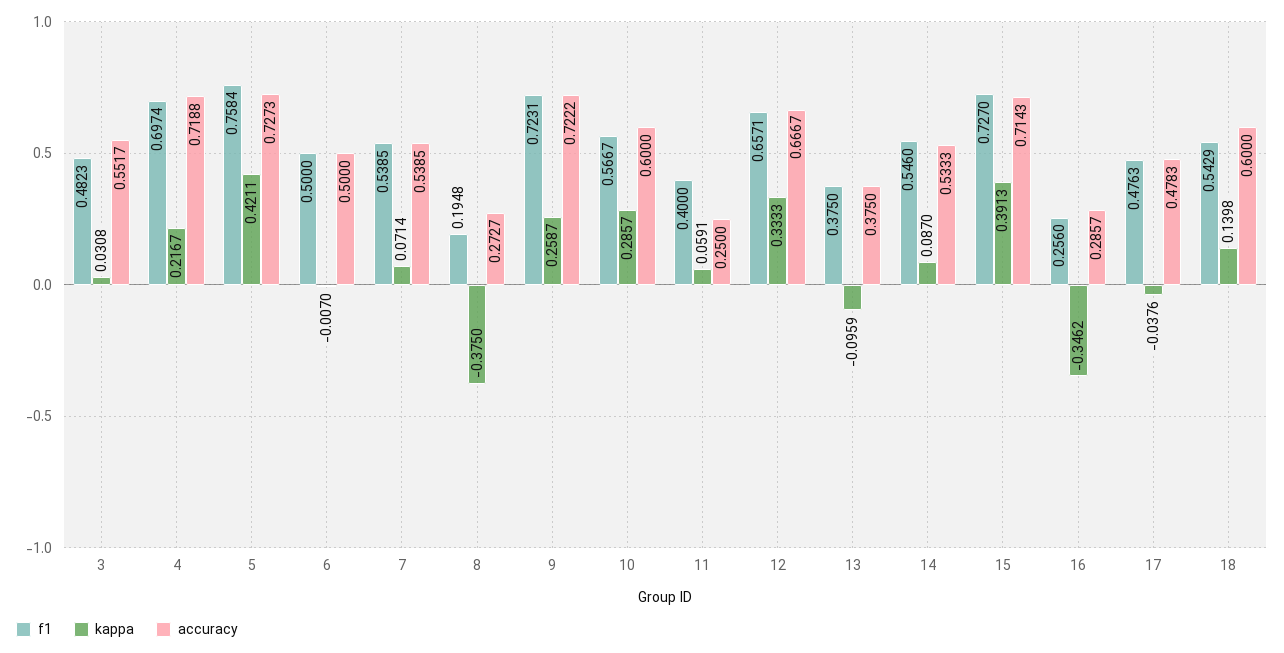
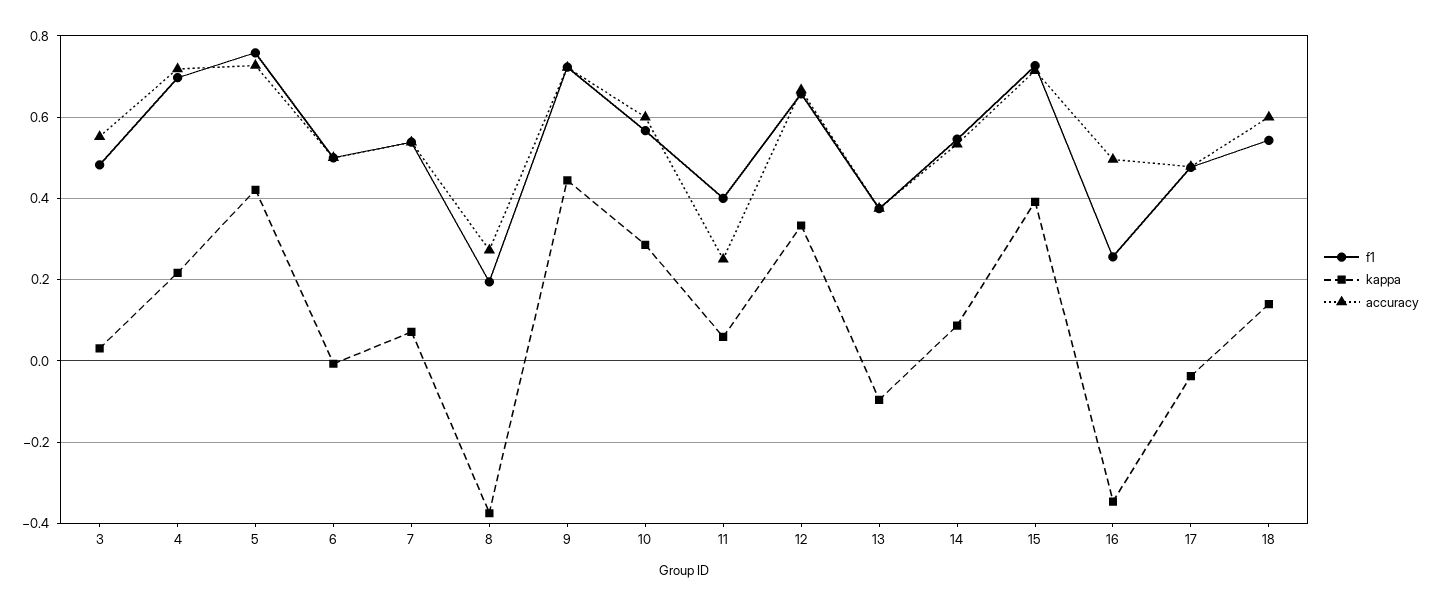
  {
    "f1": {
      "3": 0.4823,
      "4": 0.6974,
      "5": 0.7584,
      "6": 0.5,
      "7": 0.5385,
      "8": 0.1948,
      "9": 0.7231,
      "10": 0.5667,
      "11": 0.4,
      "12": 0.6571,
      "13": 0.375,
      "14": 0.546,
      "15": 0.727,
      "16": 0.256,
      "17": 0.4763,
      "18": 0.5429
    },
    "kappa": {
      "3": 0.0308,
      "4": 0.2167,
      "5": 0.4211,
      "6": -0.007,
      "7": 0.0714,
      "8": -0.375,
-     "9": 0.2587,
+     "9": 0.44,
      "10": 0.2857,
      "11": 0.0591,
      "12": 0.3333,
      "13": -0.0959,
      "14": 0.087,
      "15": 0.3913,
      "16": -0.3462,
      "17": -0.0376,
      "18": 0.1398
    },
    "accuracy": {
      "3": 0.5517,
      "4": 0.7188,
      "5": 0.7273,
      "6": 0.5,
      "7": 0.5385,
      "8": 0.2727,
      "9": 0.7222,
      "10": 0.6,
      "11": 0.25,
      "12": 0.6667,
      "13": 0.375,
      "14": 0.5333,
      "15": 0.7143,
-     "16": 0.2857,
+     "16": 0.5,
      "17": 0.4783,
      "18": 0.6
    }
  }

